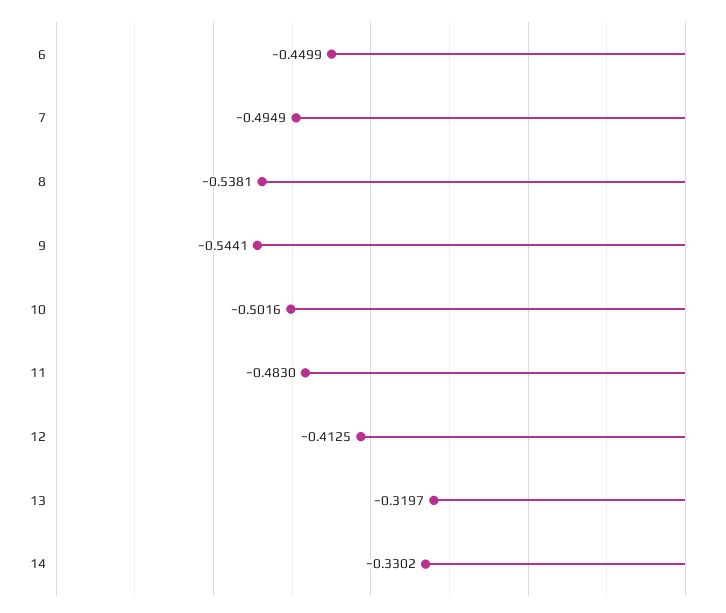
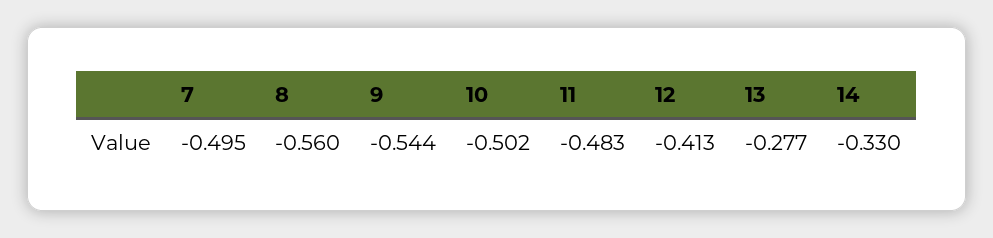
  {
-   "6": -0.4499,
    "7": -0.4949,
-   "8": -0.5381,
+   "8": -0.56,
    "9": -0.5441,
    "10": -0.5016,
    "11": -0.483,
    "12": -0.4125,
-   "13": -0.3197,
+   "13": -0.277,
    "14": -0.3302
  }

